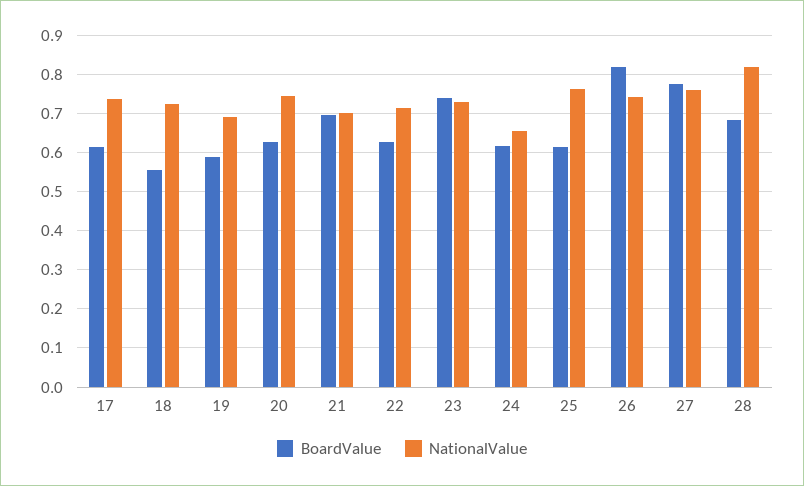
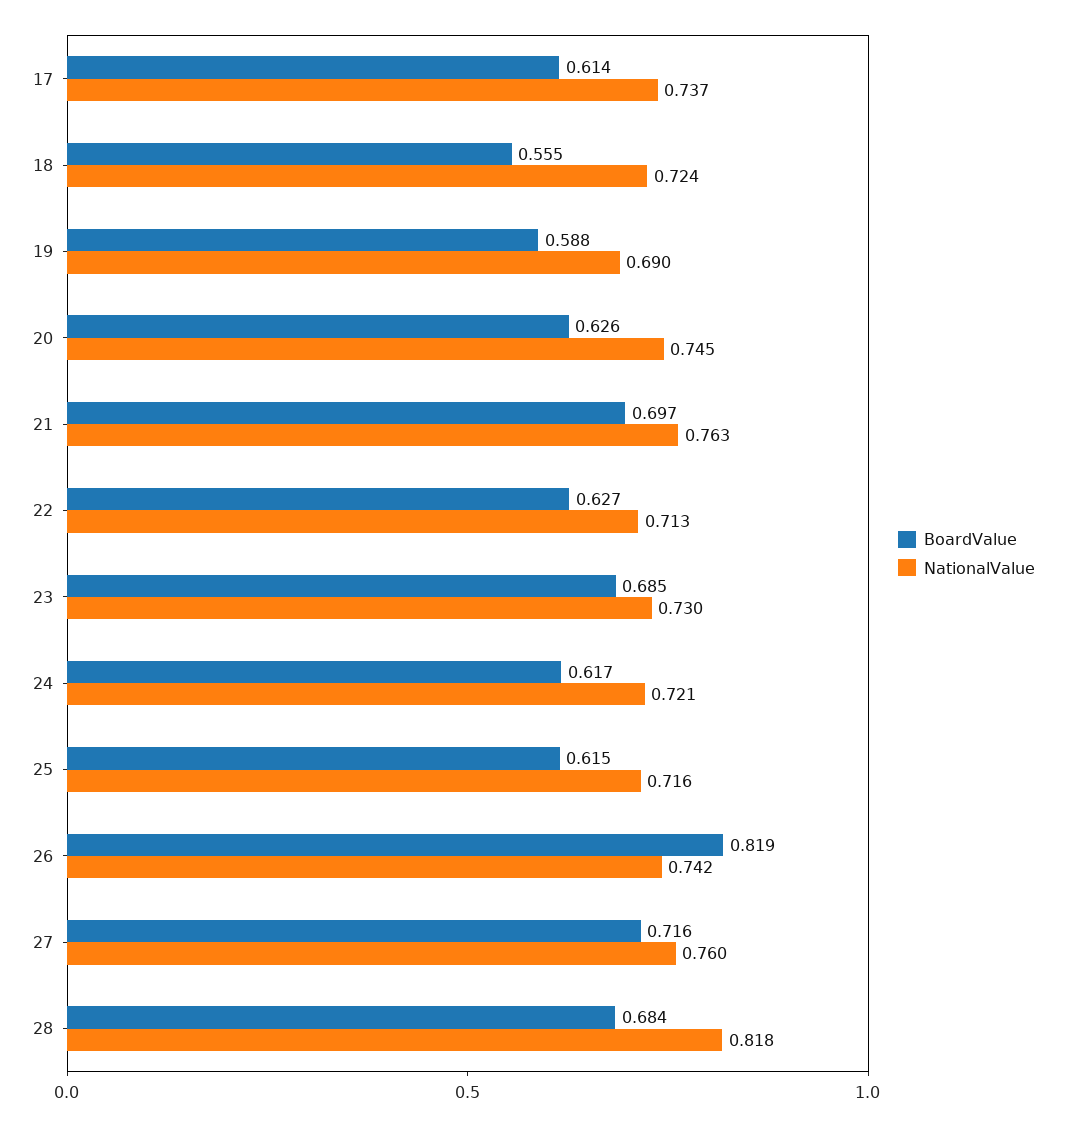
  {
    "BoardValue": {
      "17": 0.614,
      "18": 0.555,
      "19": 0.588,
      "20": 0.626,
      "21": 0.697,
      "22": 0.627,
-     "23": 0.74,
+     "23": 0.685,
      "24": 0.617,
      "25": 0.615,
      "26": 0.819,
-     "27": 0.78,
+     "27": 0.716,
      "28": 0.684
    },
    "NationalValue": {
      "17": 0.737,
      "18": 0.724,
      "19": 0.69,
      "20": 0.745,
-     "21": 0.7,
+     "21": 0.763,
      "22": 0.713,
      "23": 0.73,
-     "24": 0.66,
+     "24": 0.721,
-     "25": 0.76,
+     "25": 0.716,
      "26": 0.742,
      "27": 0.76,
      "28": 0.818
    }
  }

